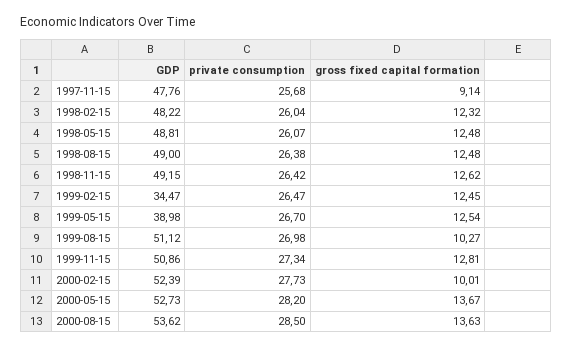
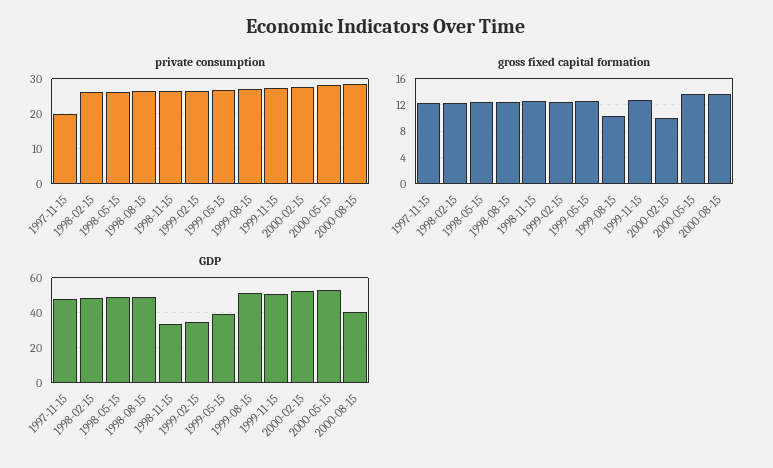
  {
    "GDP": {
      "1997-11-15": 47.76,
      "1998-02-15": 48.22,
      "1998-05-15": 48.81,
      "1998-08-15": 49,
-     "1998-11-15": 49.15,
+     "1998-11-15": 35,
      "1999-02-15": 34.47,
      "1999-05-15": 38.98,
      "1999-08-15": 51.12,
      "1999-11-15": 50.86,
      "2000-02-15": 52.39,
      "2000-05-15": 52.73,
-     "2000-08-15": 53.62
+     "2000-08-15": 40
    },
    "private consumption": {
-     "1997-11-15": 25.68,
+     "1997-11-15": 20,
      "1998-02-15": 26.04,
      "1998-05-15": 26.07,
      "1998-08-15": 26.38,
      "1998-11-15": 26.42,
      "1999-02-15": 26.47,
      "1999-05-15": 26.7,
      "1999-08-15": 26.98,
      "1999-11-15": 27.34,
      "2000-02-15": 27.73,
      "2000-05-15": 28.2,
      "2000-08-15": 28.5
    },
    "gross fixed capital formation": {
-     "1997-11-15": 9.14,
+     "1997-11-15": 12,
      "1998-02-15": 12.32,
      "1998-05-15": 12.48,
      "1998-08-15": 12.48,
      "1998-11-15": 12.62,
      "1999-02-15": 12.45,
      "1999-05-15": 12.54,
      "1999-08-15": 10.27,
      "1999-11-15": 12.81,
      "2000-02-15": 10.01,
      "2000-05-15": 13.67,
      "2000-08-15": 13.63
    }
  }

